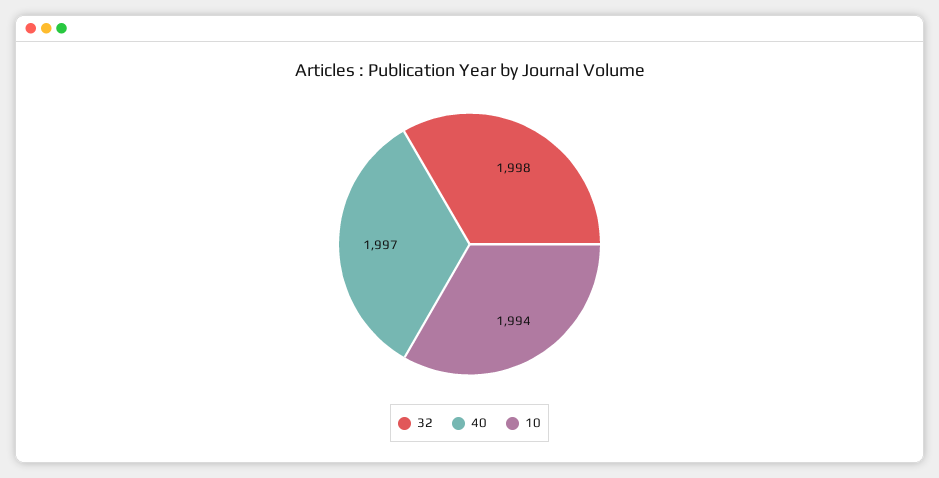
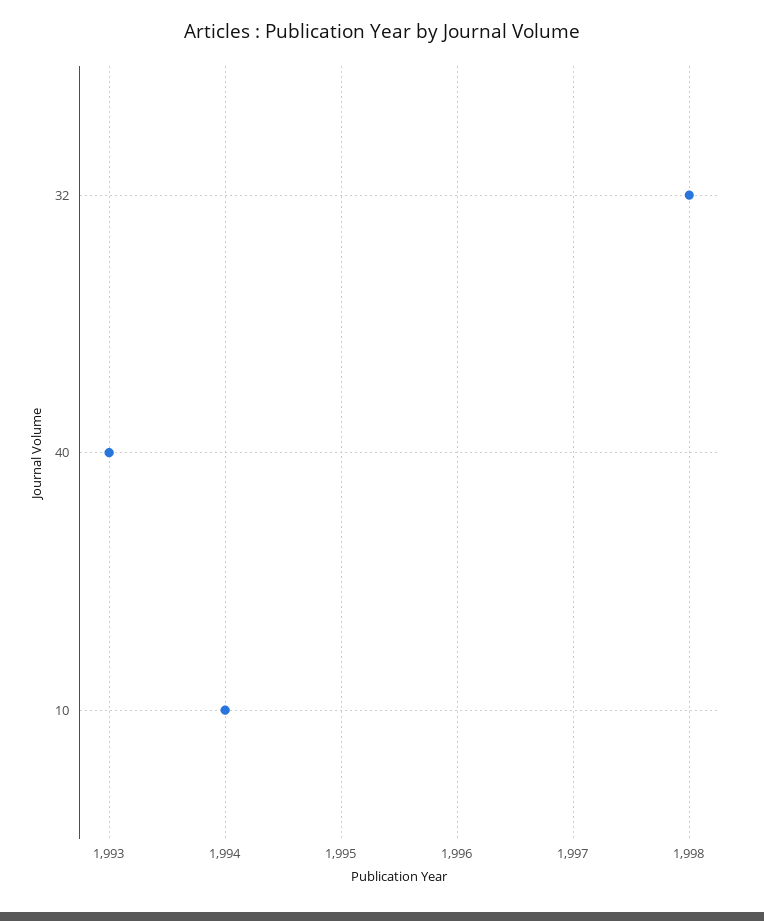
  {
    "32": 1998,
-   "40": 1997,
+   "40": 1993,
    "10": 1994
  }

